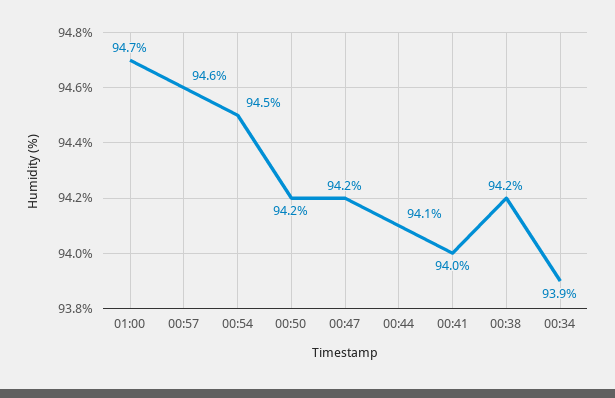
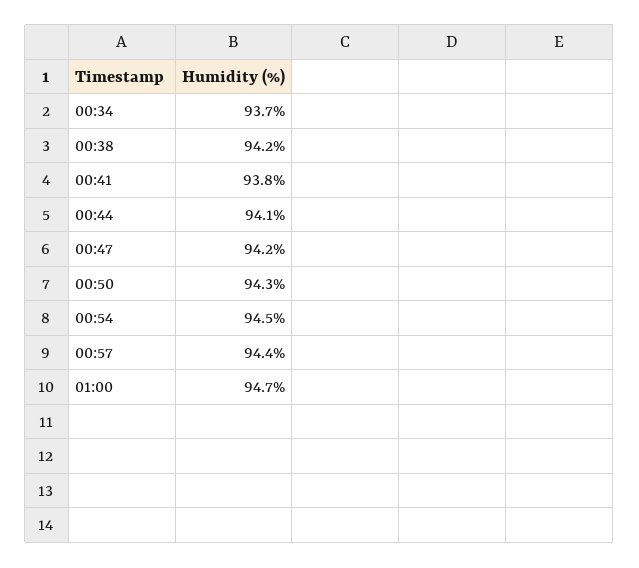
  {
    "01:00": 94.7,
-   "00:57": 94.6,
+   "00:57": 94.4,
    "00:54": 94.5,
-   "00:50": 94.2,
+   "00:50": 94.3,
    "00:47": 94.2,
    "00:44": 94.1,
-   "00:41": 94,
+   "00:41": 93.8,
    "00:38": 94.2,
-   "00:34": 93.9
+   "00:34": 93.7
  }

